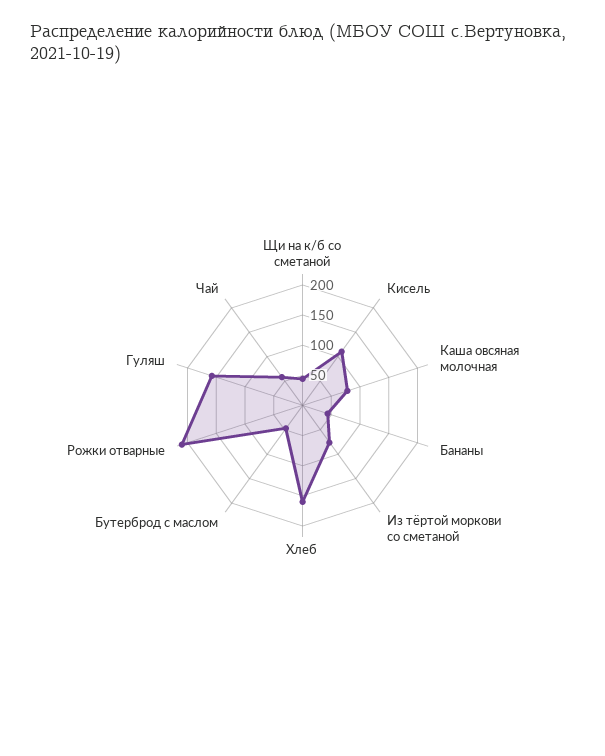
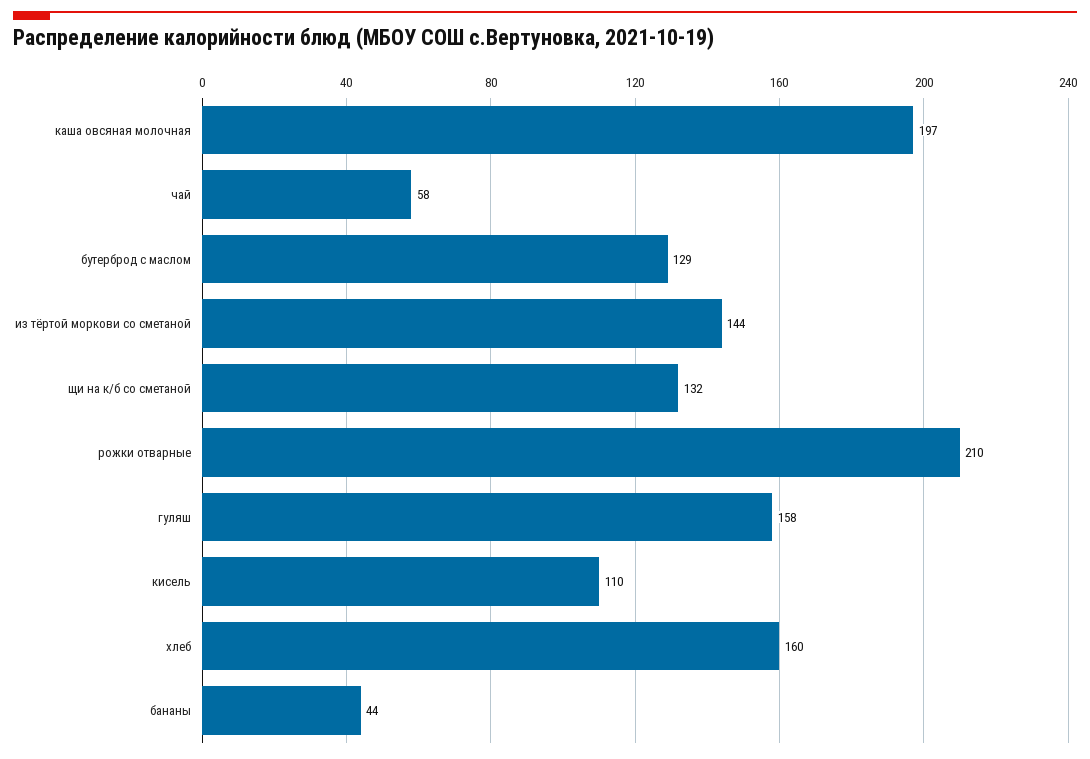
  {
-   "Щи на к/б со сметаной": 50,
+   "Щи на к/б со сметаной": 132,
    "Кисель": 110,
-   "Каша овсяная молочная": 75,
+   "Каша овсяная молочная": 197,
    "Бананы": 44,
-   "Из тёртой моркови со сметаной": 75,
+   "Из тёртой моркови со сметаной": 144,
    "Хлеб": 160,
-   "Бутерброд с маслом": 50,
+   "Бутерброд с маслом": 129,
    "Рожки отварные": 210,
    "Гуляш": 158,
    "Чай": 58
  }

